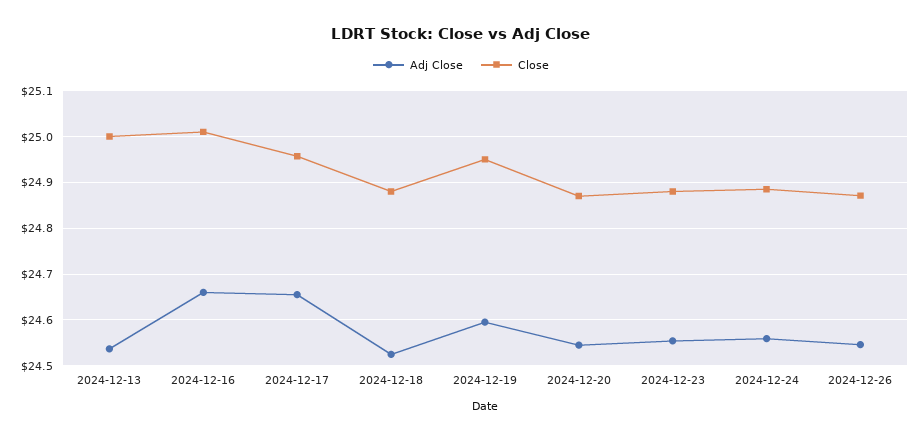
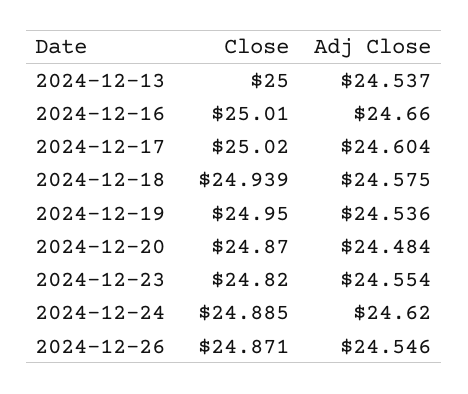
  {
    "Adj Close": {
      "2024-12-13": 24.537,
      "2024-12-16": 24.66,
-     "2024-12-17": 24.66,
+     "2024-12-17": 24.604,
-     "2024-12-18": 24.52,
+     "2024-12-18": 24.575,
-     "2024-12-19": 24.6,
+     "2024-12-19": 24.536,
-     "2024-12-20": 24.54,
+     "2024-12-20": 24.484,
      "2024-12-23": 24.554,
-     "2024-12-24": 24.56,
+     "2024-12-24": 24.62,
      "2024-12-26": 24.546
    },
    "Close": {
      "2024-12-13": 25,
      "2024-12-16": 25.01,
-     "2024-12-17": 24.96,
+     "2024-12-17": 25.02,
-     "2024-12-18": 24.88,
+     "2024-12-18": 24.939,
      "2024-12-19": 24.95,
      "2024-12-20": 24.87,
-     "2024-12-23": 24.88,
+     "2024-12-23": 24.82,
      "2024-12-24": 24.885,
      "2024-12-26": 24.871
    }
  }

